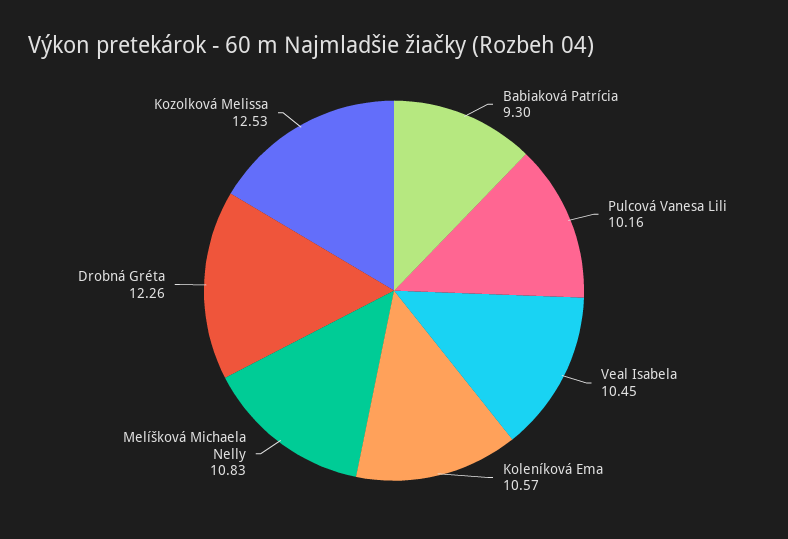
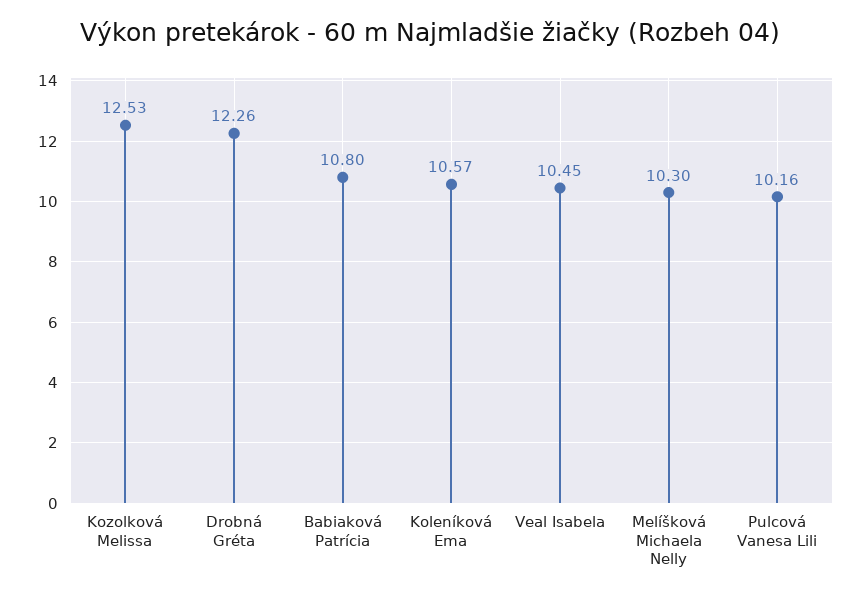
  {
-   "Babiaková Patrícia": 9.3,
+   "Babiaková Patrícia": 10.8,
    "Pulcová Vanesa Lili": 10.16,
    "Veal Isabela": 10.45,
    "Koleníková Ema": 10.57,
-   "Melíšková Michaela Nelly": 10.83,
+   "Melíšková Michaela Nelly": 10.3,
    "Drobná Gréta": 12.26,
    "Kozolková Melissa": 12.53
  }

